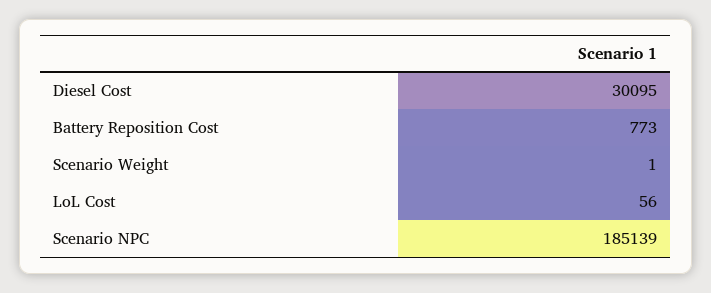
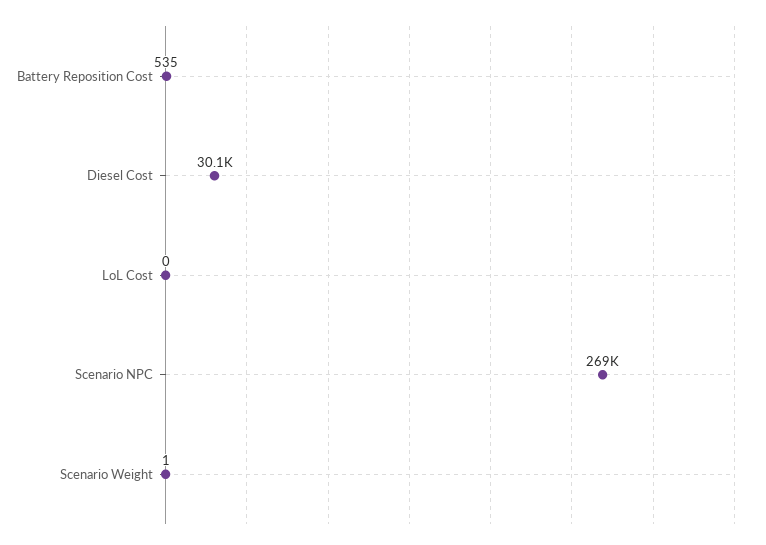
  {
    "Diesel Cost": 30095,
-   "Battery Reposition Cost": 773,
+   "Battery Reposition Cost": 535,
    "Scenario Weight": 1,
-   "LoL Cost": 56,
+   "LoL Cost": 0,
-   "Scenario NPC": 185139
+   "Scenario NPC": 269000
  }

